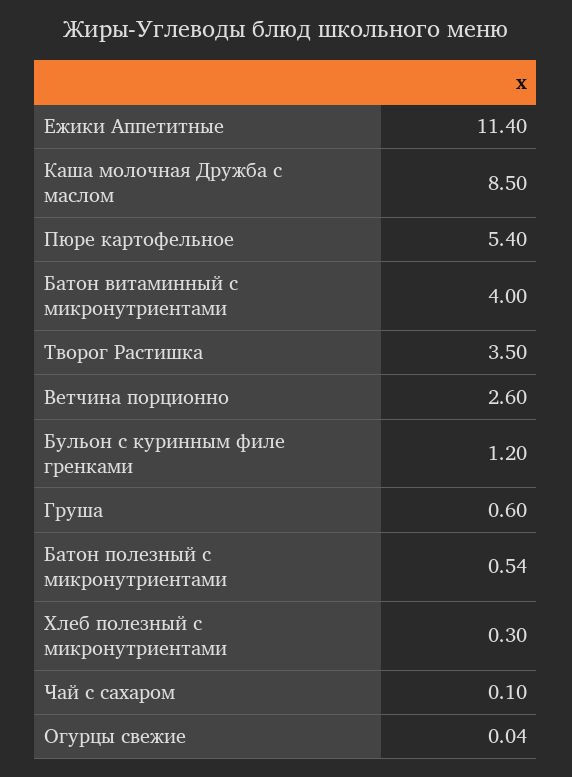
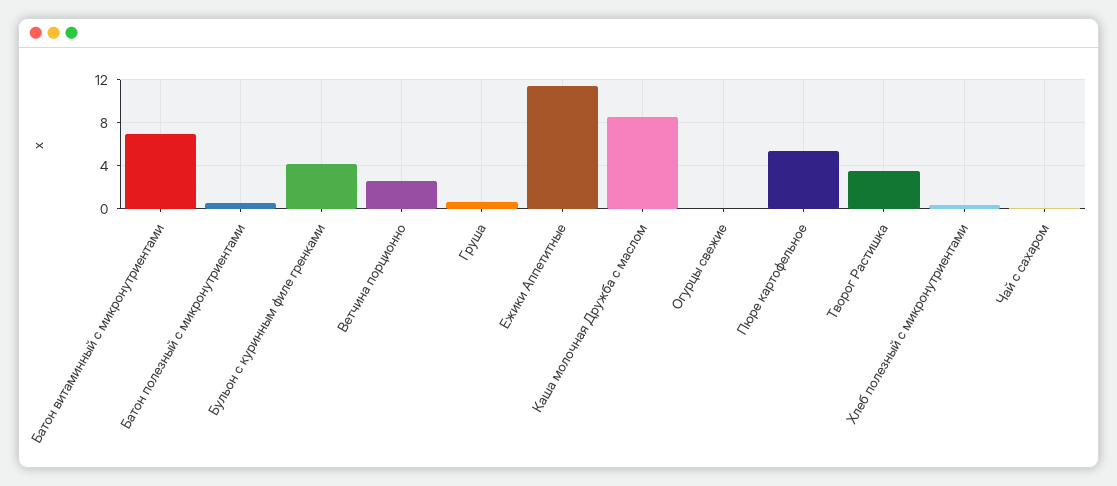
  {
    "Ежики Аппетитные": 11.4,
    "Каша молочная Дружба с маслом": 8.5,
    "Пюре картофельное": 5.4,
-   "Батон витаминный с микронутриентами": 4,
+   "Батон витаминный с микронутриентами": 7,
    "Творог Растишка": 3.5,
    "Ветчина порционно": 2.6,
-   "Бульон с куринным филе гренками": 1.2,
+   "Бульон с куринным филе гренками": 4,
    "Груша": 0.6,
    "Батон полезный с микронутриентами": 0.54,
    "Хлеб полезный с микронутриентами": 0.3,
    "Чай с сахаром": 0.1,
    "Огурцы свежие": 0.04
  }

